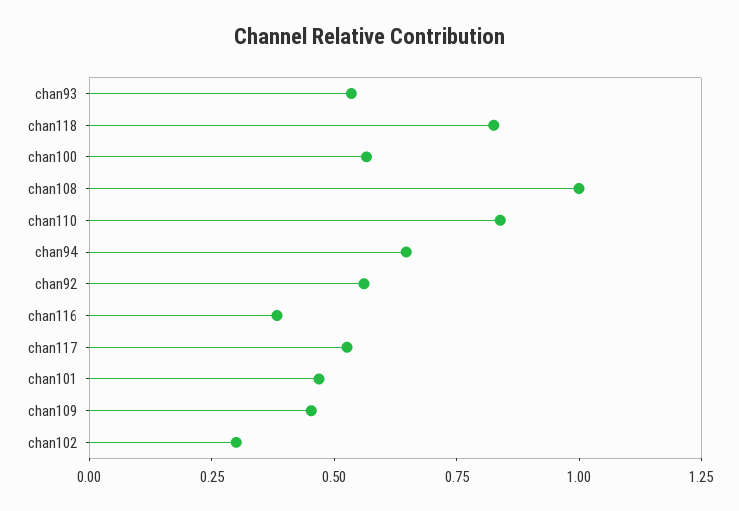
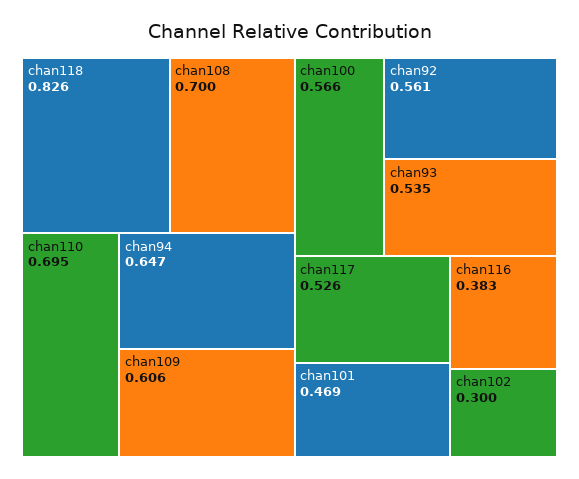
  {
    "chan93": 0.535,
    "chan118": 0.826,
    "chan100": 0.566,
-   "chan108": 1,
+   "chan108": 0.7,
-   "chan110": 0.85,
+   "chan110": 0.695,
    "chan94": 0.647,
    "chan92": 0.561,
    "chan116": 0.383,
    "chan117": 0.526,
    "chan101": 0.469,
-   "chan109": 0.45,
+   "chan109": 0.606,
    "chan102": 0.3
  }

